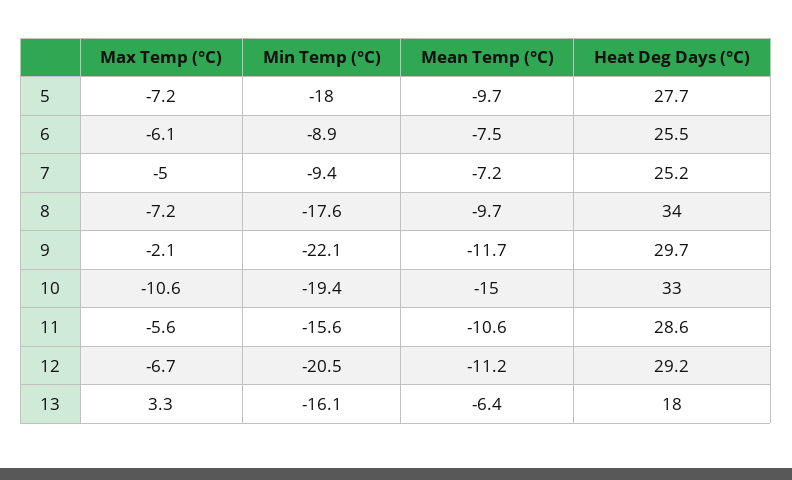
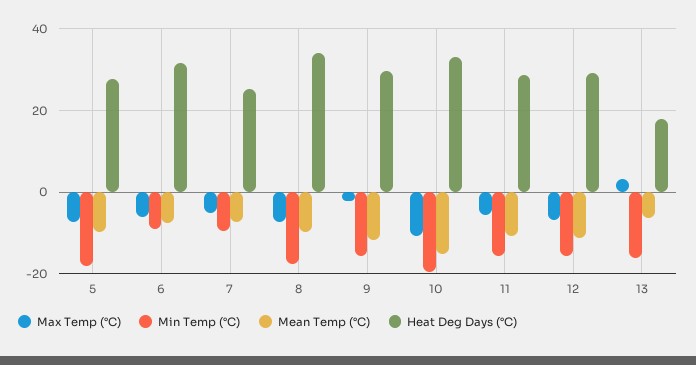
  {
    "Max Temp (°C)": {
      "5": -7.2,
      "6": -6.1,
      "7": -5,
      "8": -7.2,
      "9": -2.1,
      "10": -10.6,
      "11": -5.6,
      "12": -6.7,
      "13": 3.3
    },
    "Min Temp (°C)": {
      "5": -18,
      "6": -8.9,
      "7": -9.4,
      "8": -17.6,
-     "9": -22.1,
+     "9": -16,
      "10": -19.4,
      "11": -15.6,
-     "12": -20.5,
+     "12": -16,
      "13": -16.1
    },
    "Mean Temp (°C)": {
      "5": -9.7,
      "6": -7.5,
      "7": -7.2,
      "8": -9.7,
      "9": -11.7,
      "10": -15,
      "11": -10.6,
      "12": -11.2,
      "13": -6.4
    },
    "Heat Deg Days (°C)": {
      "5": 27.7,
-     "6": 25.5,
+     "6": 32,
      "7": 25.2,
      "8": 34,
      "9": 29.7,
      "10": 33,
      "11": 28.6,
      "12": 29.2,
      "13": 18
    }
  }

